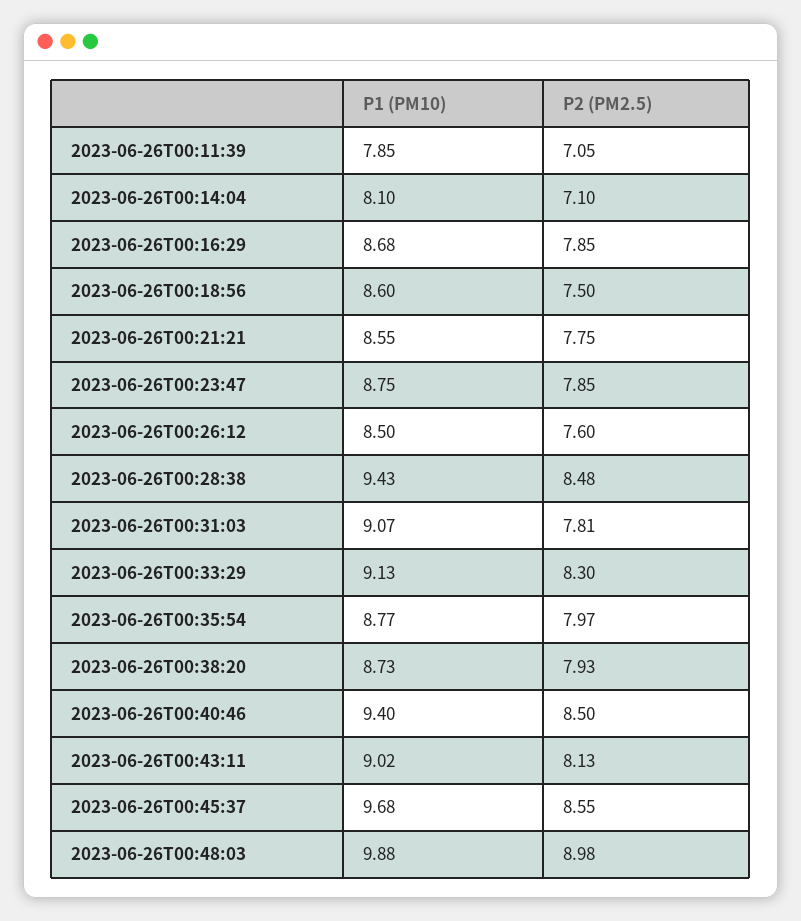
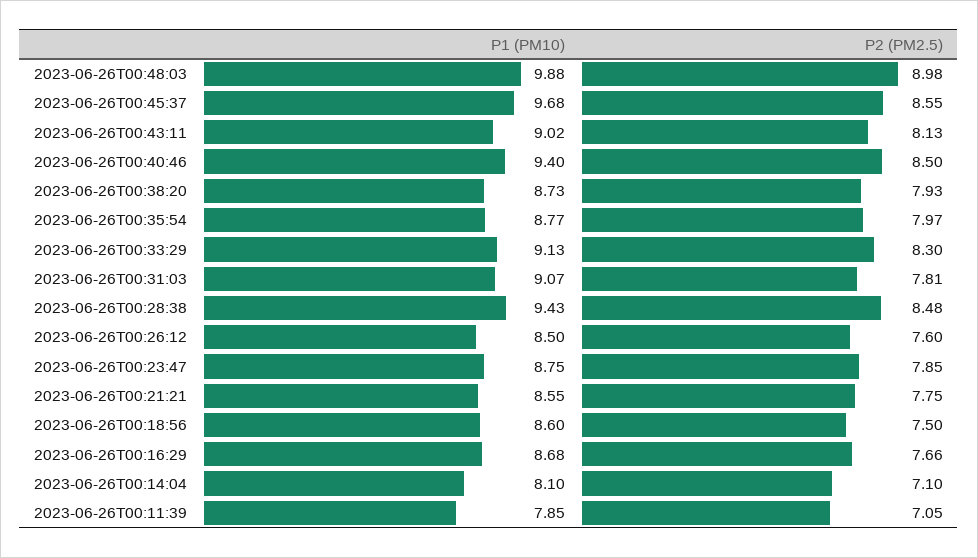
  {
    "P1 (PM10)": {
      "2023-06-26T00:11:39": 7.85,
      "2023-06-26T00:14:04": 8.1,
      "2023-06-26T00:16:29": 8.68,
      "2023-06-26T00:18:56": 8.6,
      "2023-06-26T00:21:21": 8.55,
      "2023-06-26T00:23:47": 8.75,
      "2023-06-26T00:26:12": 8.5,
      "2023-06-26T00:28:38": 9.43,
      "2023-06-26T00:31:03": 9.07,
      "2023-06-26T00:33:29": 9.13,
      "2023-06-26T00:35:54": 8.77,
      "2023-06-26T00:38:20": 8.73,
      "2023-06-26T00:40:46": 9.4,
      "2023-06-26T00:43:11": 9.02,
      "2023-06-26T00:45:37": 9.68,
      "2023-06-26T00:48:03": 9.88
    },
    "P2 (PM2.5)": {
      "2023-06-26T00:11:39": 7.05,
      "2023-06-26T00:14:04": 7.1,
-     "2023-06-26T00:16:29": 7.85,
+     "2023-06-26T00:16:29": 7.66,
      "2023-06-26T00:18:56": 7.5,
      "2023-06-26T00:21:21": 7.75,
      "2023-06-26T00:23:47": 7.85,
      "2023-06-26T00:26:12": 7.6,
      "2023-06-26T00:28:38": 8.48,
      "2023-06-26T00:31:03": 7.81,
      "2023-06-26T00:33:29": 8.3,
      "2023-06-26T00:35:54": 7.97,
      "2023-06-26T00:38:20": 7.93,
      "2023-06-26T00:40:46": 8.5,
      "2023-06-26T00:43:11": 8.13,
      "2023-06-26T00:45:37": 8.55,
      "2023-06-26T00:48:03": 8.98
    }
  }

